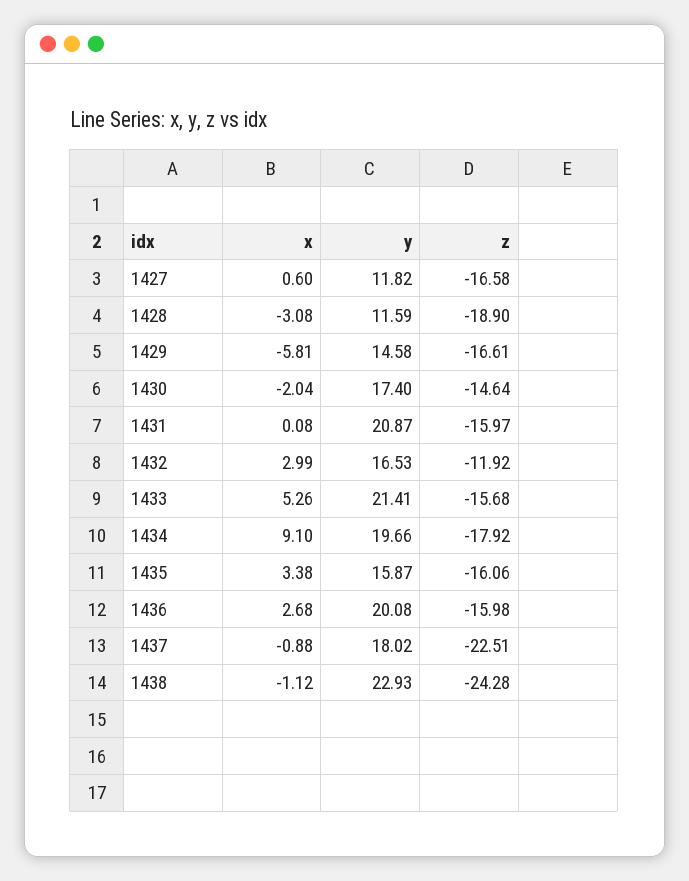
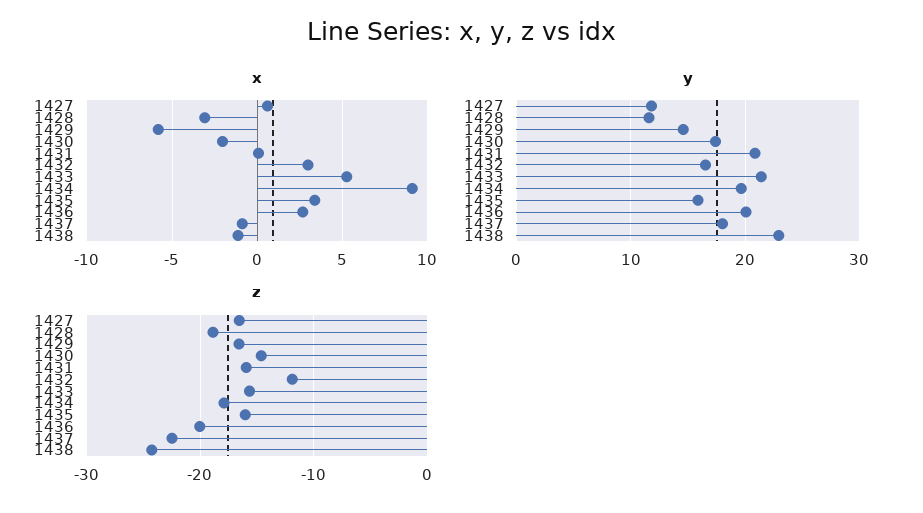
  {
    "x": {
      "1427": 0.6,
      "1428": -3.08,
      "1429": -5.81,
      "1430": -2.04,
      "1431": 0.08,
      "1432": 2.99,
      "1433": 5.26,
      "1434": 9.1,
      "1435": 3.38,
      "1436": 2.68,
      "1437": -0.88,
      "1438": -1.12
    },
    "y": {
      "1427": 11.82,
      "1428": 11.59,
      "1429": 14.58,
      "1430": 17.4,
      "1431": 20.87,
      "1432": 16.53,
      "1433": 21.41,
      "1434": 19.66,
      "1435": 15.87,
      "1436": 20.08,
      "1437": 18.02,
      "1438": 22.93
    },
    "z": {
      "1427": -16.58,
      "1428": -18.9,
      "1429": -16.61,
      "1430": -14.64,
      "1431": -15.97,
      "1432": -11.92,
      "1433": -15.68,
      "1434": -17.92,
      "1435": -16.06,
-     "1436": -15.98,
+     "1436": -20,
      "1437": -22.51,
      "1438": -24.28
    }
  }

